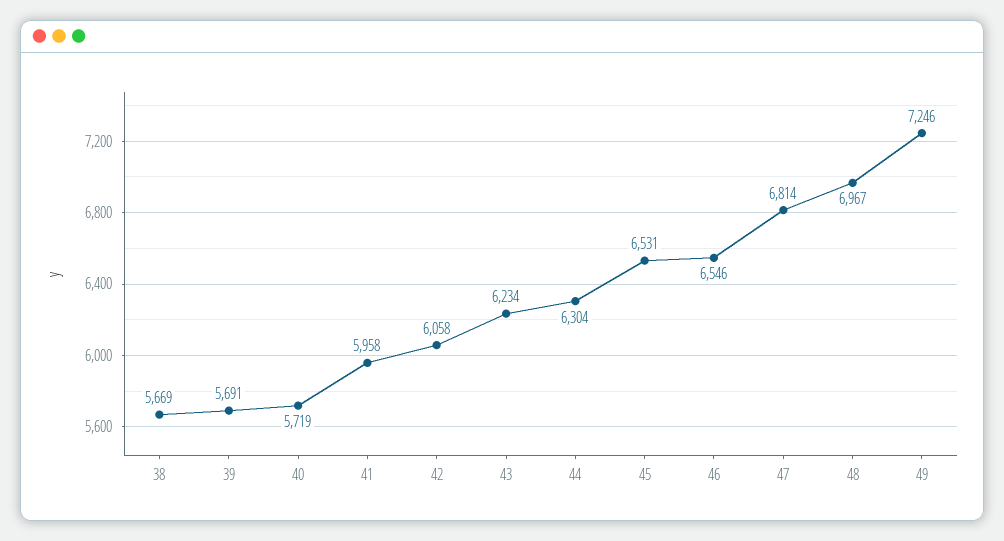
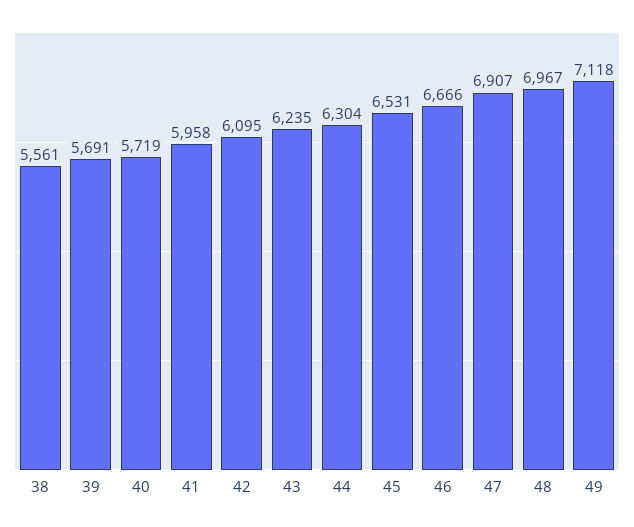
  {
-   "38": 5669,
+   "38": 5561,
    "39": 5691,
    "40": 5719,
    "41": 5958,
-   "42": 6058,
+   "42": 6095,
-   "43": 6234,
+   "43": 6235,
    "44": 6304,
    "45": 6531,
-   "46": 6546,
+   "46": 6666,
-   "47": 6814,
+   "47": 6907,
    "48": 6967,
-   "49": 7246
+   "49": 7118
  }

